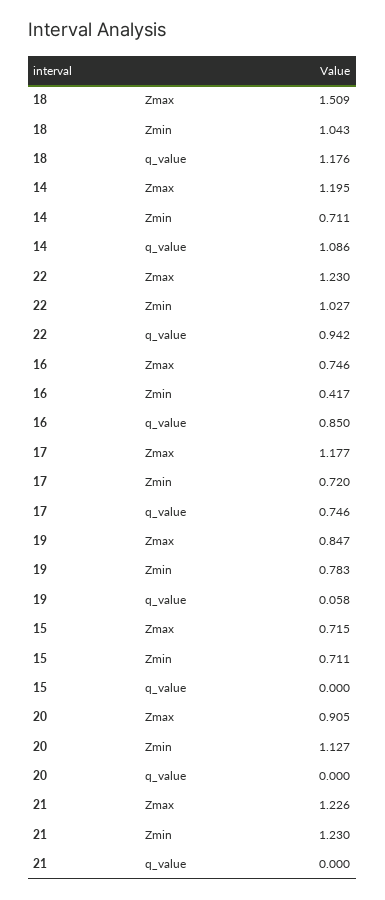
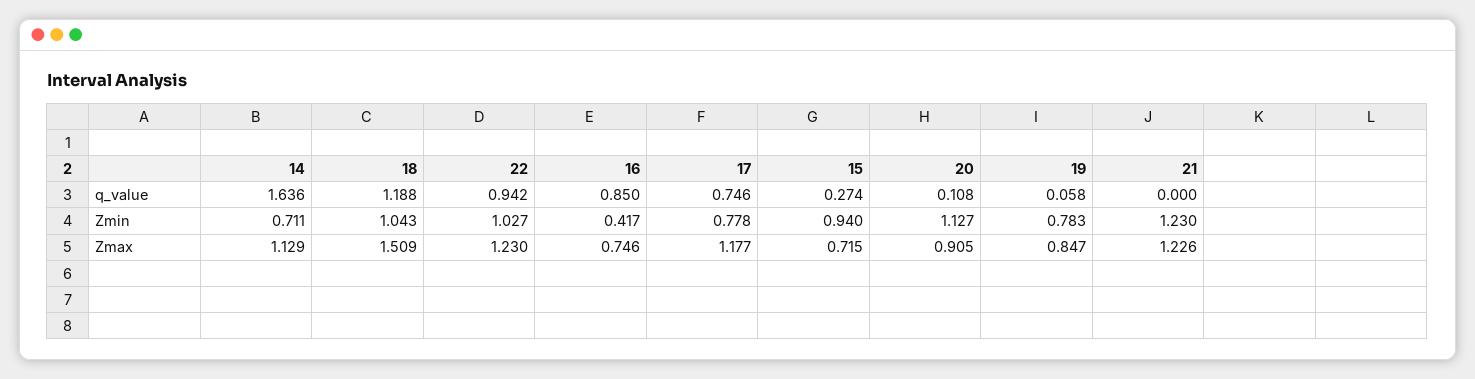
  {
    "18": {
      "Zmax": 1.509,
      "Zmin": 1.043,
-     "q_value": 1.176
+     "q_value": 1.188
    },
    "14": {
-     "Zmax": 1.195,
+     "Zmax": 1.129,
      "Zmin": 0.711,
-     "q_value": 1.086
+     "q_value": 1.636
    },
    "22": {
      "Zmax": 1.23,
      "Zmin": 1.027,
      "q_value": 0.942
    },
    "16": {
      "Zmax": 0.746,
      "Zmin": 0.417,
      "q_value": 0.85
    },
    "17": {
      "Zmax": 1.177,
-     "Zmin": 0.72,
+     "Zmin": 0.778,
      "q_value": 0.746
    },
    "19": {
      "Zmax": 0.847,
      "Zmin": 0.783,
      "q_value": 0.058
    },
    "15": {
      "Zmax": 0.715,
-     "Zmin": 0.711,
+     "Zmin": 0.94,
-     "q_value": 0
+     "q_value": 0.274
    },
    "20": {
      "Zmax": 0.905,
      "Zmin": 1.127,
-     "q_value": 0
+     "q_value": 0.108
    },
    "21": {
      "Zmax": 1.226,
      "Zmin": 1.23,
      "q_value": 0
    }
  }

